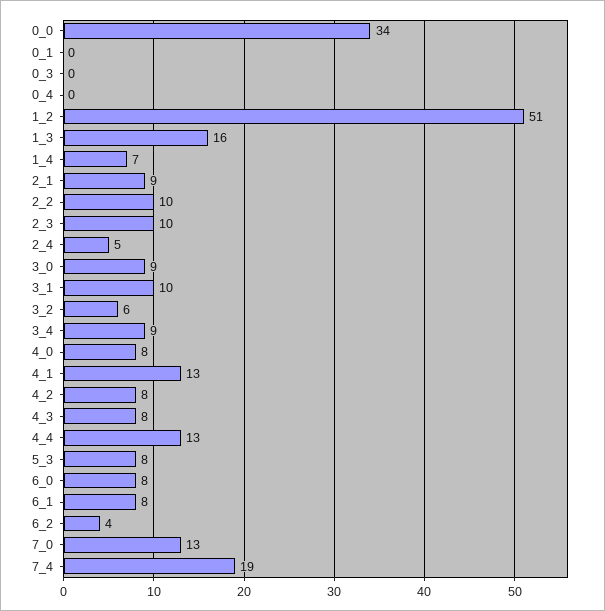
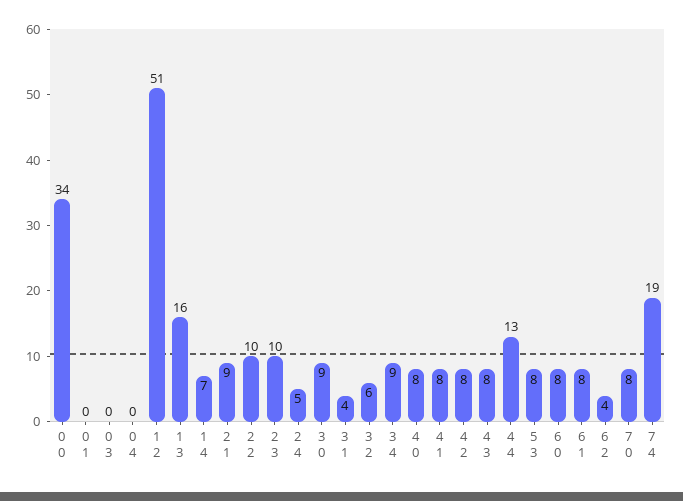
  {
    "0_0": 34,
    "0_1": 0,
    "0_3": 0,
    "0_4": 0,
    "1_2": 51,
    "1_3": 16,
    "1_4": 7,
    "2_1": 9,
    "2_2": 10,
    "2_3": 10,
    "2_4": 5,
    "3_0": 9,
-   "3_1": 10,
+   "3_1": 4,
    "3_2": 6,
    "3_4": 9,
    "4_0": 8,
-   "4_1": 13,
+   "4_1": 8,
    "4_2": 8,
    "4_3": 8,
    "4_4": 13,
    "5_3": 8,
    "6_0": 8,
    "6_1": 8,
    "6_2": 4,
-   "7_0": 13,
+   "7_0": 8,
    "7_4": 19
  }

